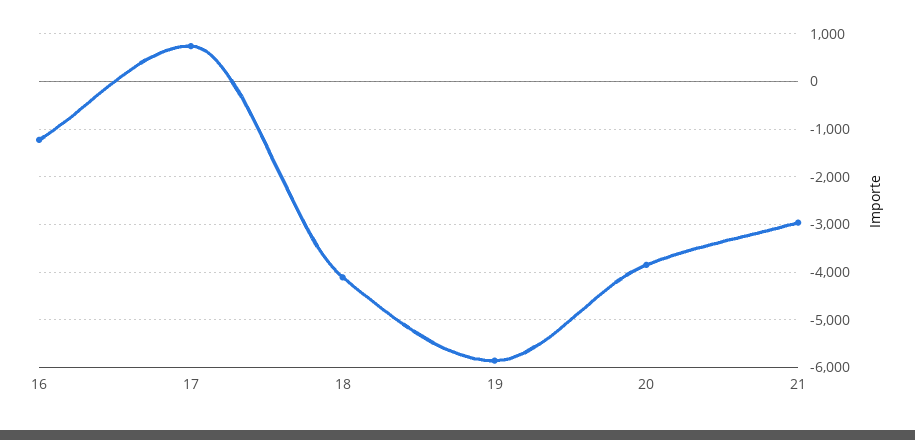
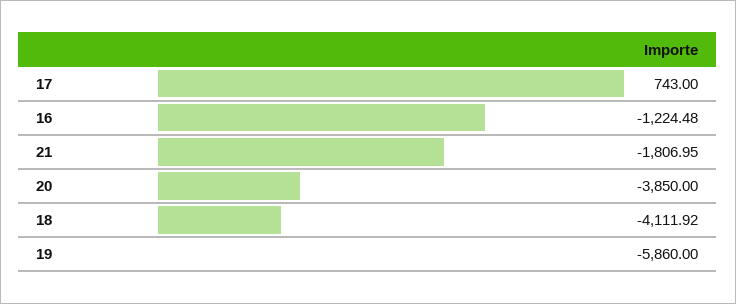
  {
    "16": -1224.48,
    "17": 743,
    "18": -4111.92,
    "19": -5860,
    "20": -3850,
-   "21": -3000
+   "21": -1806.95
  }

